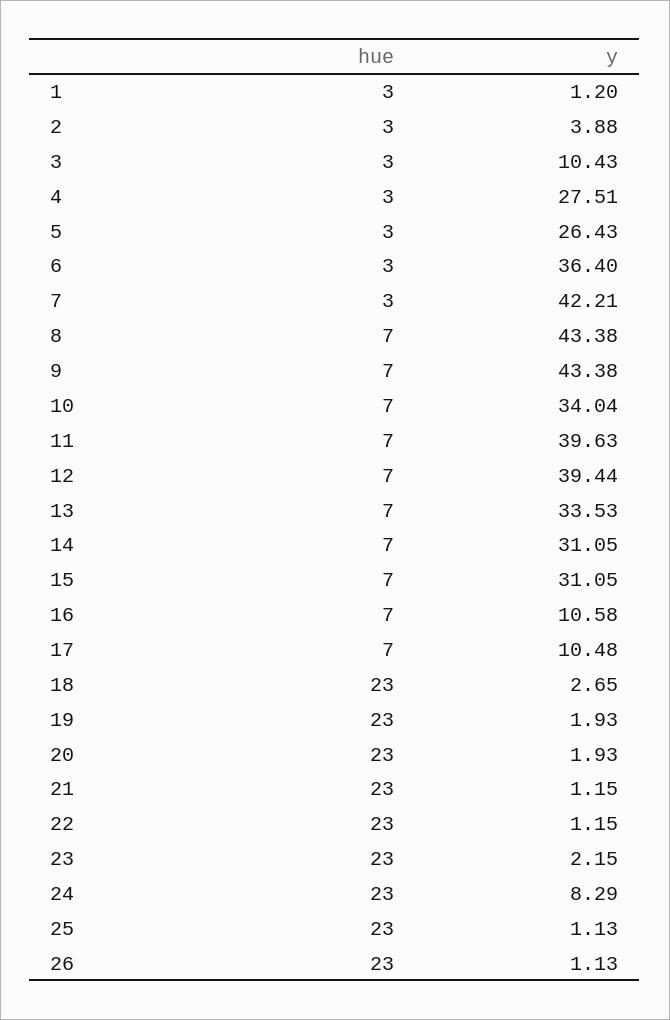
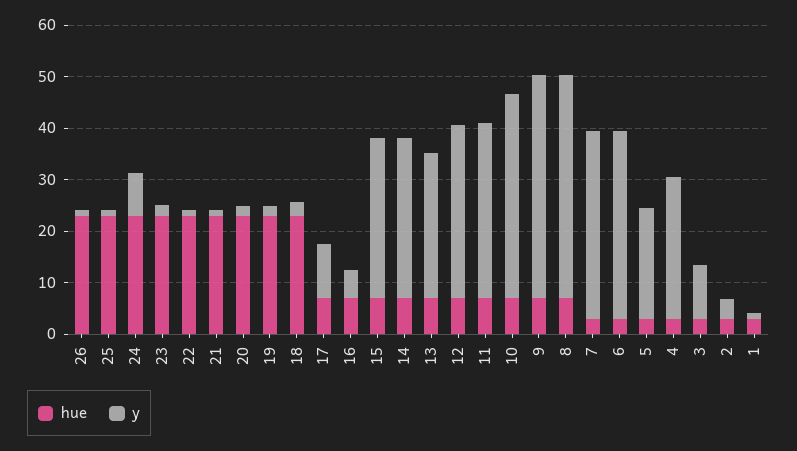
  {
    "hue": {
      "1": 3,
      "2": 3,
      "3": 3,
      "4": 3,
      "5": 3,
      "6": 3,
      "7": 3,
      "8": 7,
      "9": 7,
      "10": 7,
      "11": 7,
      "12": 7,
      "13": 7,
      "14": 7,
      "15": 7,
      "16": 7,
      "17": 7,
      "18": 23,
      "19": 23,
      "20": 23,
      "21": 23,
      "22": 23,
      "23": 23,
      "24": 23,
      "25": 23,
      "26": 23
    },
    "y": {
      "1": 1.2,
      "2": 3.88,
      "3": 10.43,
      "4": 27.51,
-     "5": 26.43,
+     "5": 22,
      "6": 36.4,
-     "7": 42.21,
+     "7": 36,
      "8": 43.38,
      "9": 43.38,
-     "10": 34.04,
+     "10": 40,
-     "11": 39.63,
+     "11": 34,
-     "12": 39.44,
+     "12": 34,
-     "13": 33.53,
+     "13": 28,
      "14": 31.05,
      "15": 31.05,
-     "16": 10.58,
+     "16": 6,
      "17": 10.48,
      "18": 2.65,
      "19": 1.93,
      "20": 1.93,
      "21": 1.15,
      "22": 1.15,
      "23": 2.15,
      "24": 8.29,
      "25": 1.13,
      "26": 1.13
    }
  }

